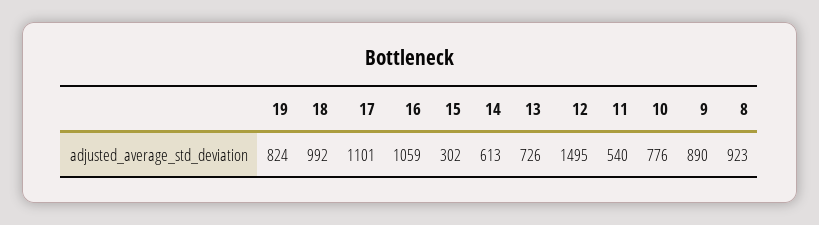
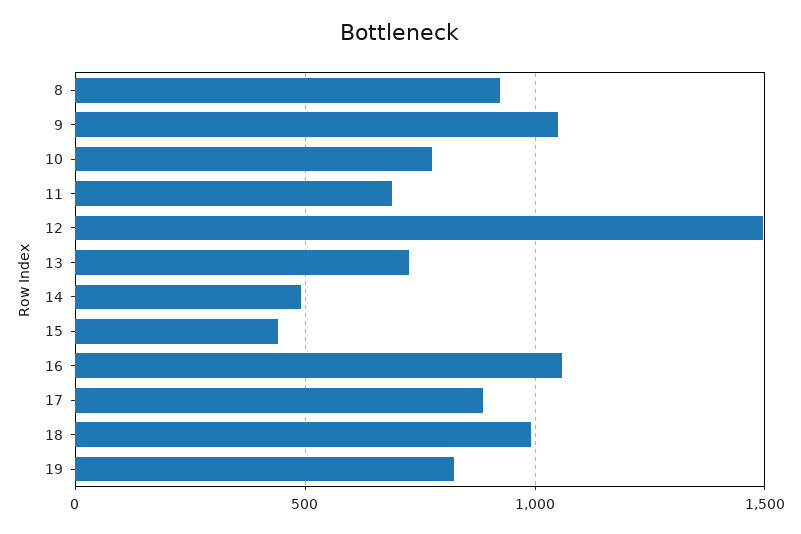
  {
    "19": 824,
    "18": 992,
-   "17": 1101,
+   "17": 900,
    "16": 1059,
-   "15": 302,
+   "15": 450,
-   "14": 613,
+   "14": 500,
    "13": 726,
    "12": 1495,
-   "11": 540,
+   "11": 700,
    "10": 776,
-   "9": 890,
+   "9": 1050,
    "8": 923
  }

